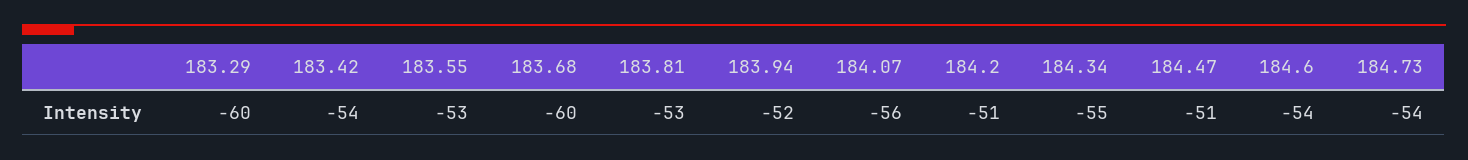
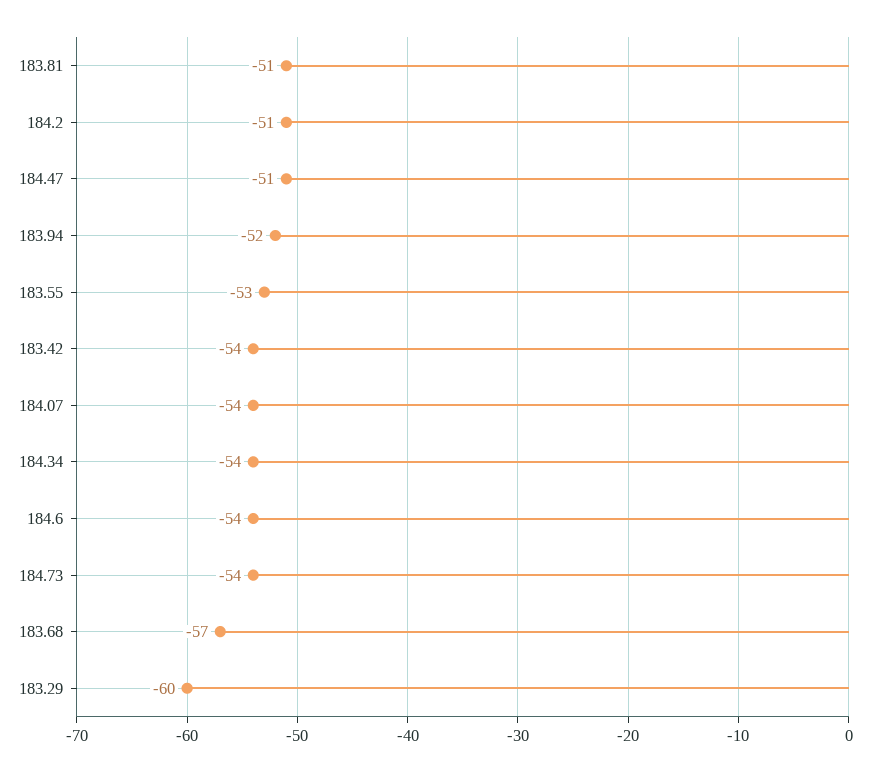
  {
    "183.29": -60,
    "183.42": -54,
    "183.55": -53,
-   "183.68": -60,
+   "183.68": -57,
-   "183.81": -53,
+   "183.81": -51,
    "183.94": -52,
-   "184.07": -56,
+   "184.07": -54,
    "184.2": -51,
-   "184.34": -55,
+   "184.34": -54,
    "184.47": -51,
    "184.6": -54,
    "184.73": -54
  }

